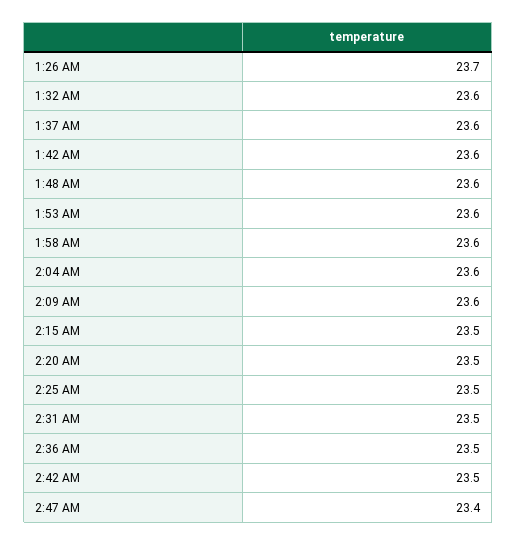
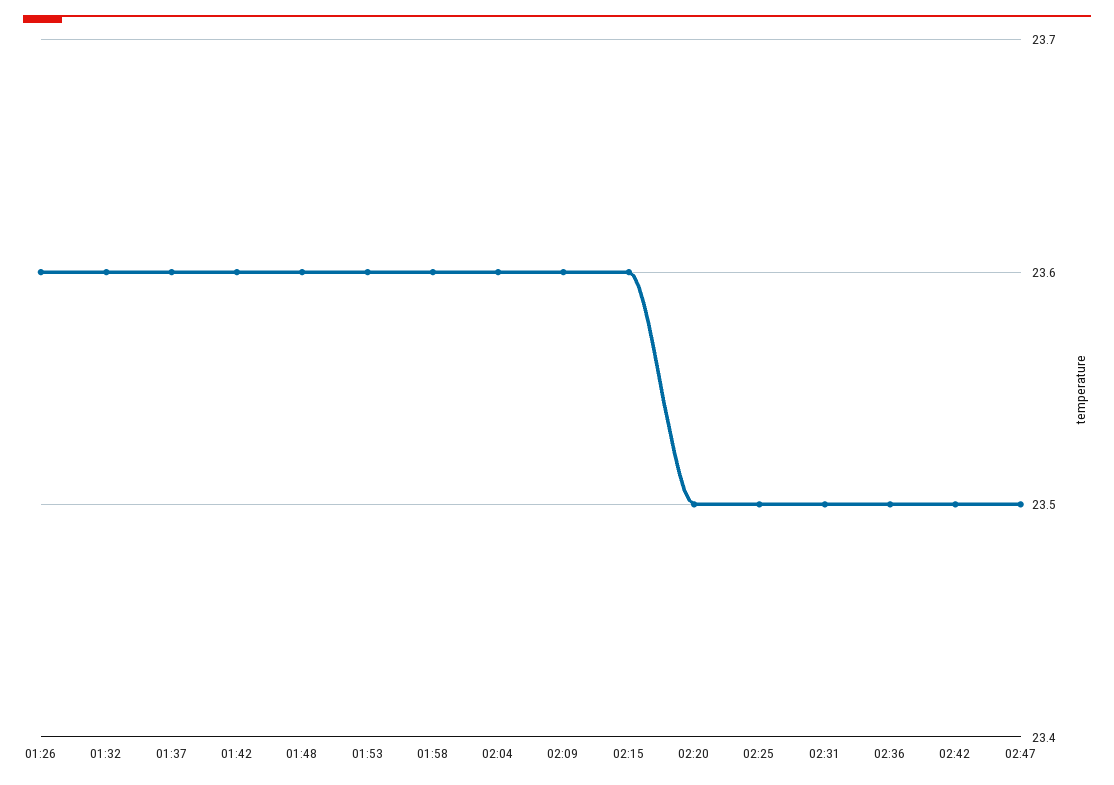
  {
-   "1:26 AM": 23.7,
+   "1:26 AM": 23.6,
    "1:32 AM": 23.6,
    "1:37 AM": 23.6,
    "1:42 AM": 23.6,
    "1:48 AM": 23.6,
    "1:53 AM": 23.6,
    "1:58 AM": 23.6,
    "2:04 AM": 23.6,
    "2:09 AM": 23.6,
-   "2:15 AM": 23.5,
+   "2:15 AM": 23.6,
    "2:20 AM": 23.5,
    "2:25 AM": 23.5,
    "2:31 AM": 23.5,
    "2:36 AM": 23.5,
    "2:42 AM": 23.5,
-   "2:47 AM": 23.4
+   "2:47 AM": 23.5
  }

